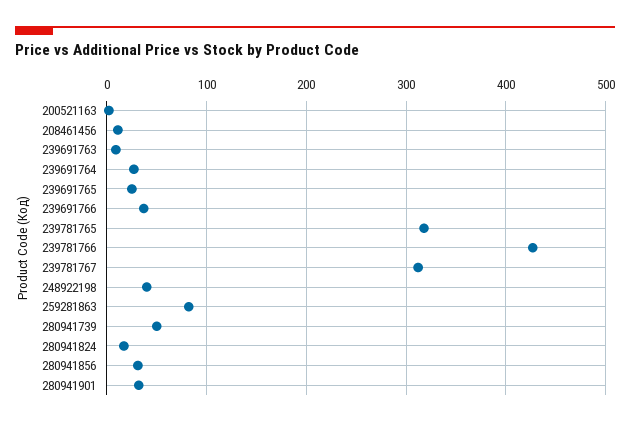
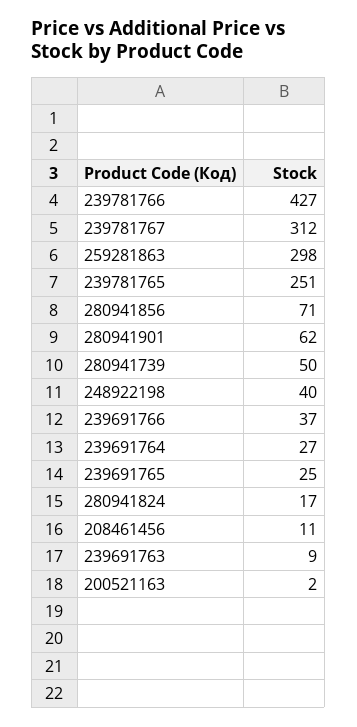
  {
    "200521163": 2,
    "208461456": 11,
    "239691763": 9,
    "239691764": 27,
    "239691765": 25,
    "239691766": 37,
-   "239781765": 320,
+   "239781765": 251,
    "239781766": 427,
    "239781767": 312,
    "248922198": 40,
-   "259281863": 80,
+   "259281863": 298,
    "280941739": 50,
    "280941824": 17,
-   "280941856": 30,
+   "280941856": 71,
-   "280941901": 30
+   "280941901": 62
  }

